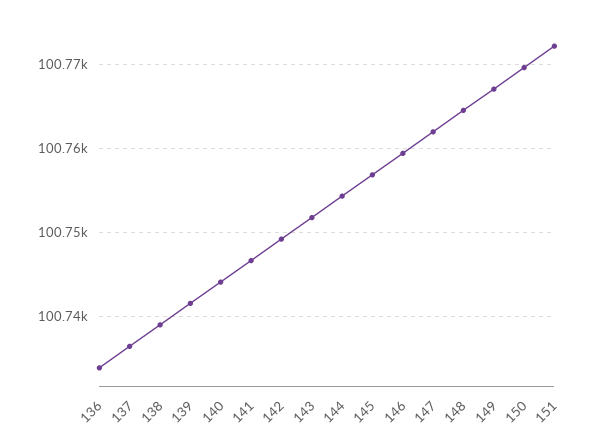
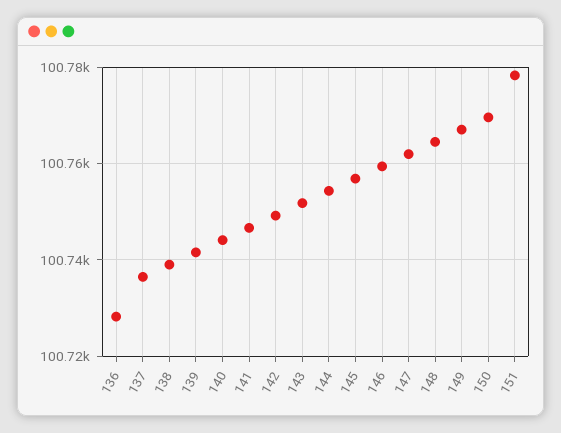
  {
-   "136": 100734,
+   "136": 100728,
    "137": 100736,
    "138": 100739,
    "139": 100742,
    "140": 100744,
    "141": 100747,
    "142": 100749,
    "143": 100752,
    "144": 100754,
    "145": 100757,
    "146": 100759,
    "147": 100762,
    "148": 100765,
    "149": 100767,
    "150": 100770,
-   "151": 100772
+   "151": 100778
  }

